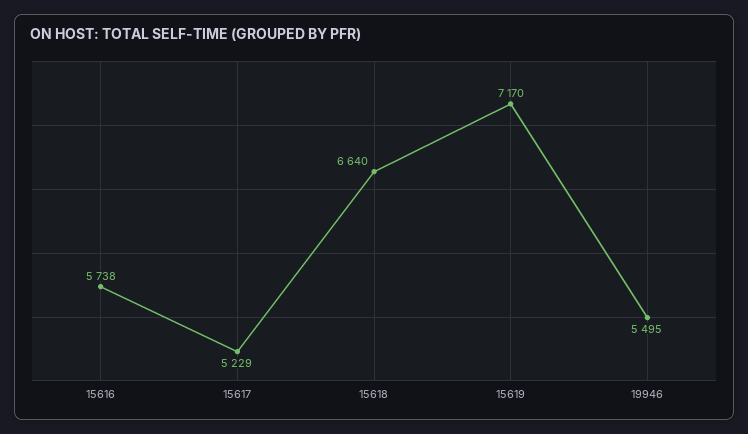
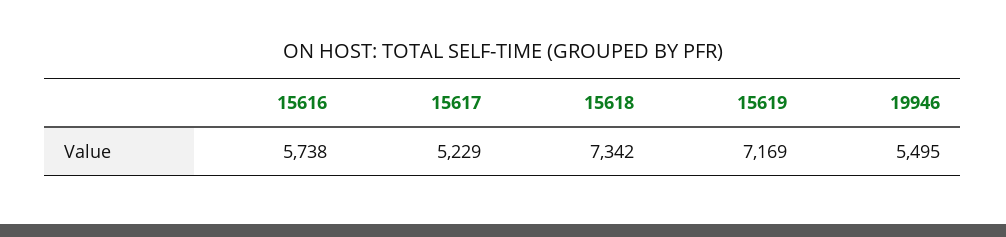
  {
    "15616": 5738,
    "15617": 5229,
-   "15618": 6640,
+   "15618": 7342,
-   "15619": 7170,
+   "15619": 7169,
    "19946": 5495
  }

